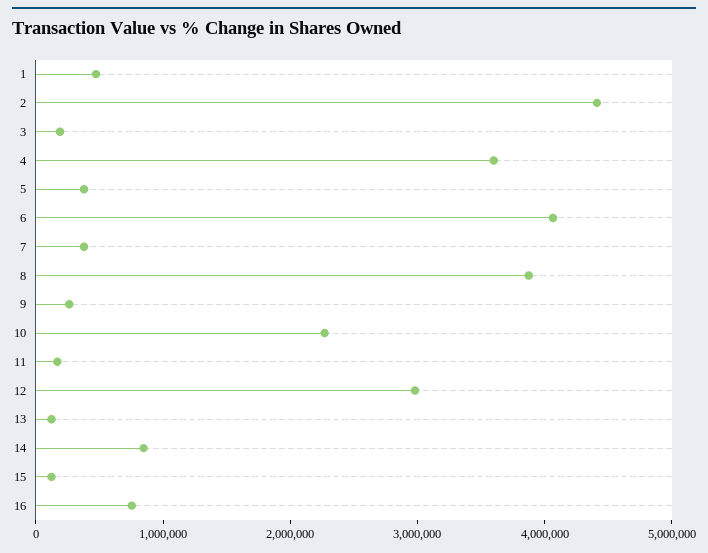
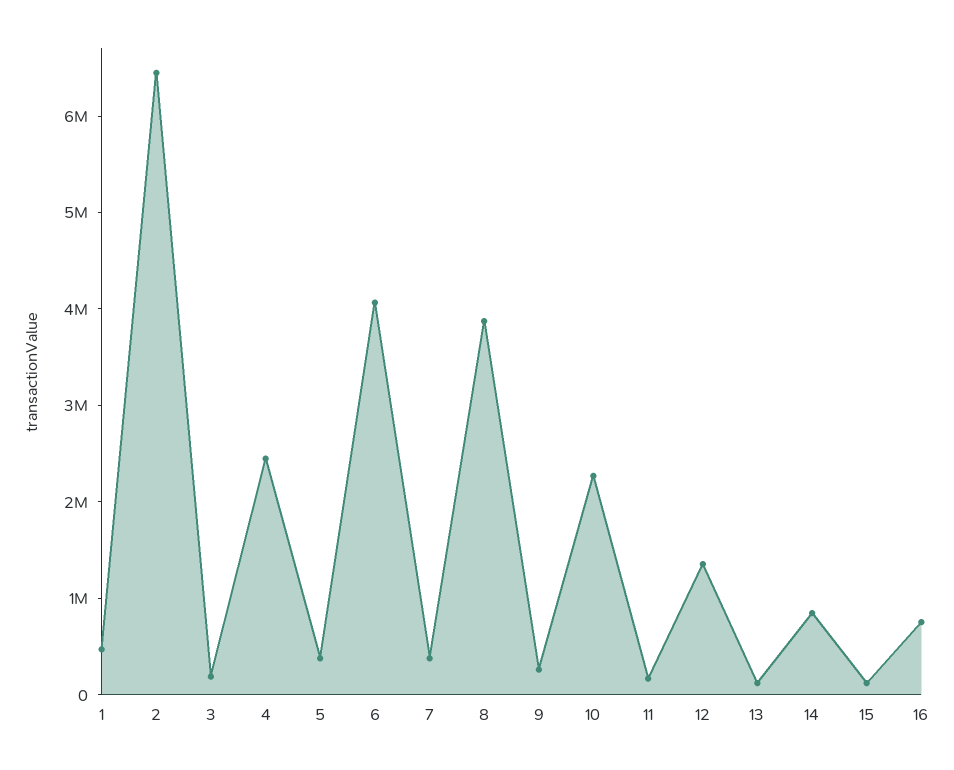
  {
    "1": 400000,
-   "2": 4400000,
+   "2": 6400000,
    "3": 200000,
-   "4": 3600000,
+   "4": 2400000,
    "5": 400000,
    "6": 4000000,
    "7": 400000,
    "8": 3800000,
    "9": 200000,
    "10": 2200000,
    "11": 200000,
-   "12": 3000000,
+   "12": 1400000,
    "13": 200000,
    "14": 800000,
    "15": 200000,
    "16": 800000
  }

